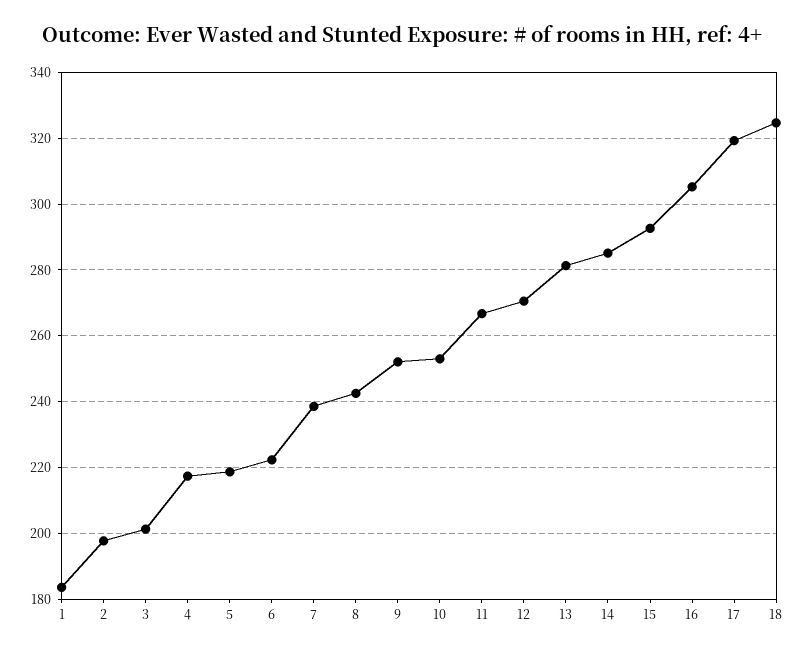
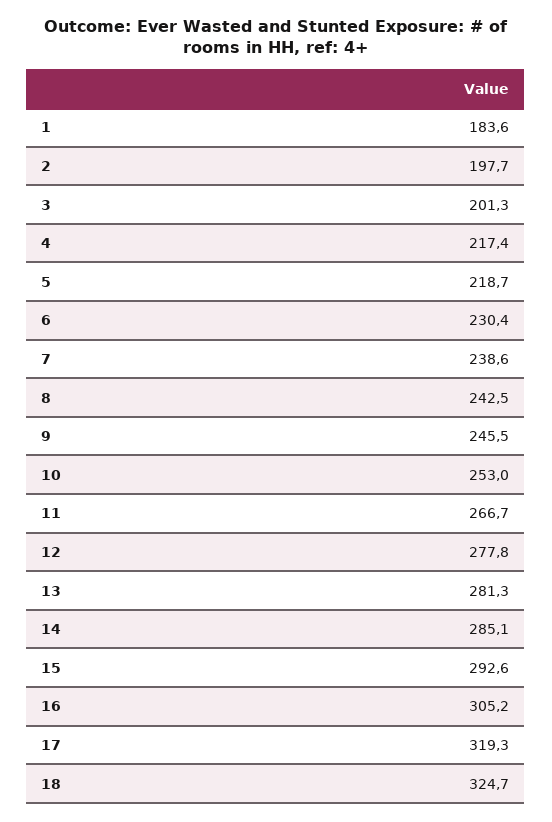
  {
    "1": 183.6,
    "2": 197.7,
    "3": 201.3,
    "4": 217.4,
    "5": 218.7,
-   "6": 222,
+   "6": 230.4,
    "7": 238.6,
    "8": 242.5,
-   "9": 252,
+   "9": 245.5,
    "10": 253,
    "11": 266.7,
-   "12": 270,
+   "12": 277.8,
    "13": 281.3,
    "14": 285.1,
    "15": 292.6,
    "16": 305.2,
    "17": 319.3,
    "18": 324.7
  }

